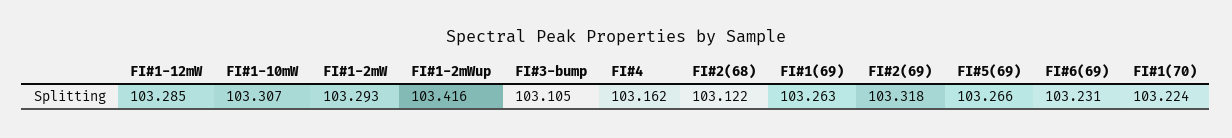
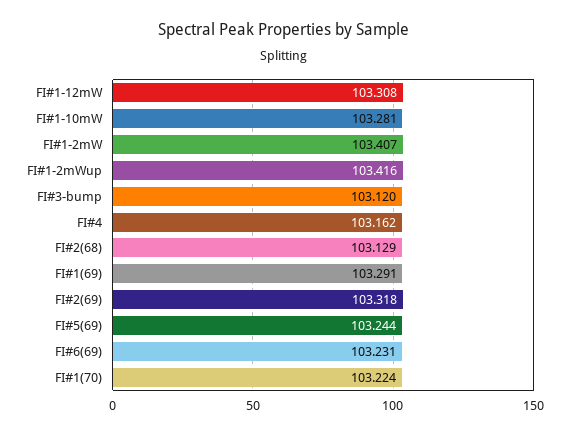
  {
-   "FI#1-12mW": 103.285,
+   "FI#1-12mW": 103.308,
-   "FI#1-10mW": 103.307,
+   "FI#1-10mW": 103.281,
-   "FI#1-2mW": 103.293,
+   "FI#1-2mW": 103.407,
    "FI#1-2mWup": 103.416,
-   "FI#3-bump": 103.105,
+   "FI#3-bump": 103.12,
    "FI#4": 103.162,
-   "FI#2(68)": 103.122,
+   "FI#2(68)": 103.129,
-   "FI#1(69)": 103.263,
+   "FI#1(69)": 103.291,
    "FI#2(69)": 103.318,
-   "FI#5(69)": 103.266,
+   "FI#5(69)": 103.244,
    "FI#6(69)": 103.231,
    "FI#1(70)": 103.224
  }

